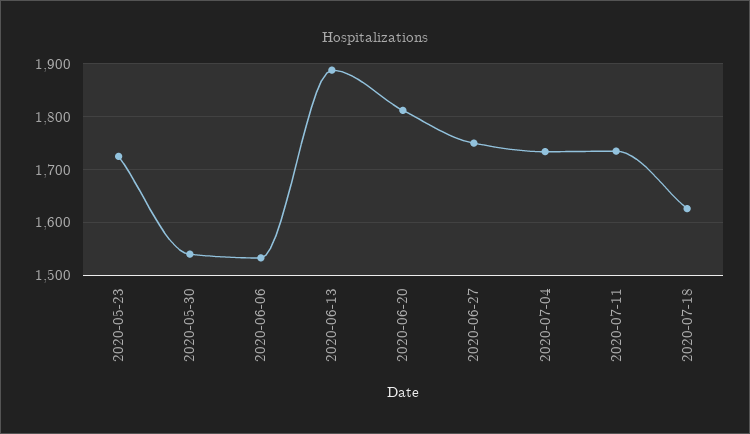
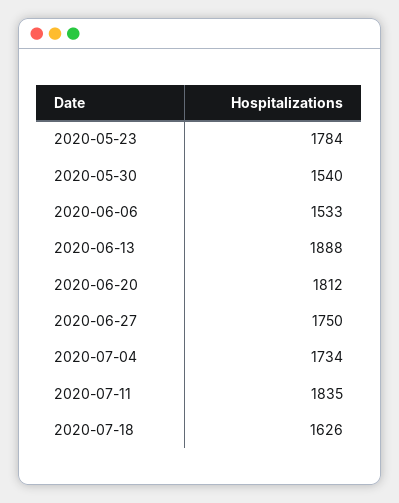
  {
-   "2020-05-23": 1720,
+   "2020-05-23": 1784,
    "2020-05-30": 1540,
    "2020-06-06": 1533,
    "2020-06-13": 1888,
    "2020-06-20": 1812,
    "2020-06-27": 1750,
    "2020-07-04": 1734,
-   "2020-07-11": 1740,
+   "2020-07-11": 1835,
    "2020-07-18": 1626
  }

